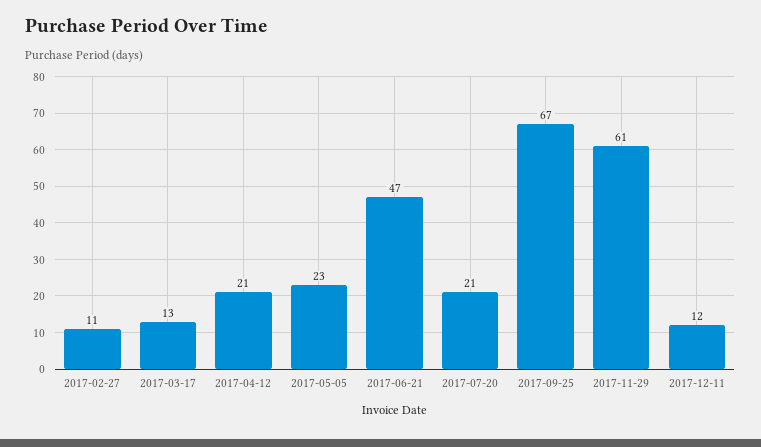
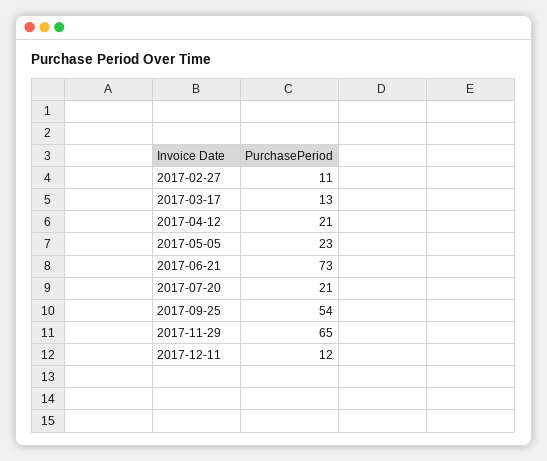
  {
    "2017-02-27": 11,
    "2017-03-17": 13,
    "2017-04-12": 21,
    "2017-05-05": 23,
-   "2017-06-21": 47,
+   "2017-06-21": 73,
    "2017-07-20": 21,
-   "2017-09-25": 67,
+   "2017-09-25": 54,
-   "2017-11-29": 61,
+   "2017-11-29": 65,
    "2017-12-11": 12
  }

